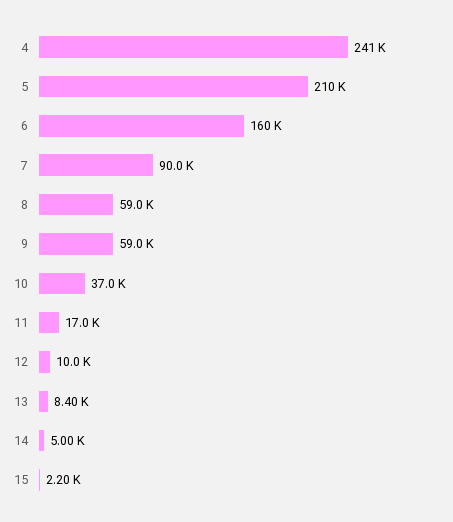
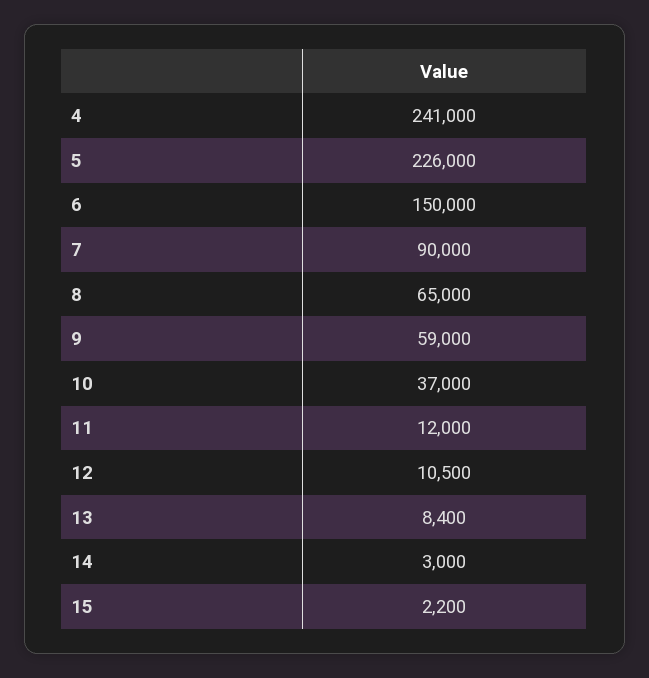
  {
    "4": 241000,
-   "5": 210000,
+   "5": 226000,
-   "6": 160000,
+   "6": 150000,
    "7": 90000,
-   "8": 59000,
+   "8": 65000,
    "9": 59000,
    "10": 37000,
-   "11": 17000,
+   "11": 12000,
-   "12": 10000,
+   "12": 10500,
    "13": 8400,
-   "14": 5000,
+   "14": 3000,
    "15": 2200
  }

